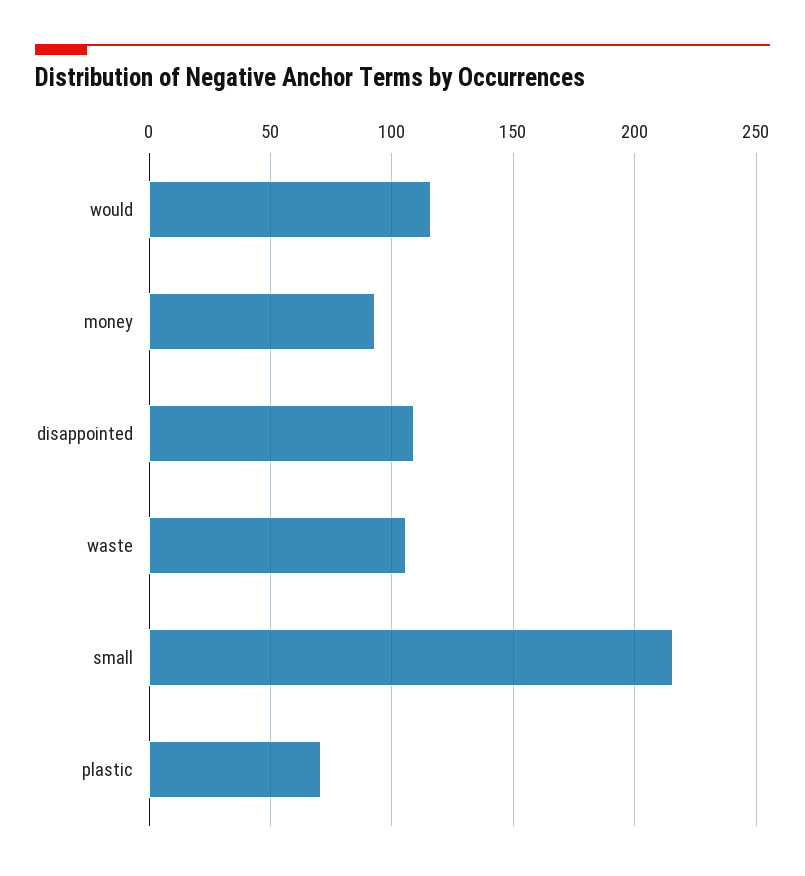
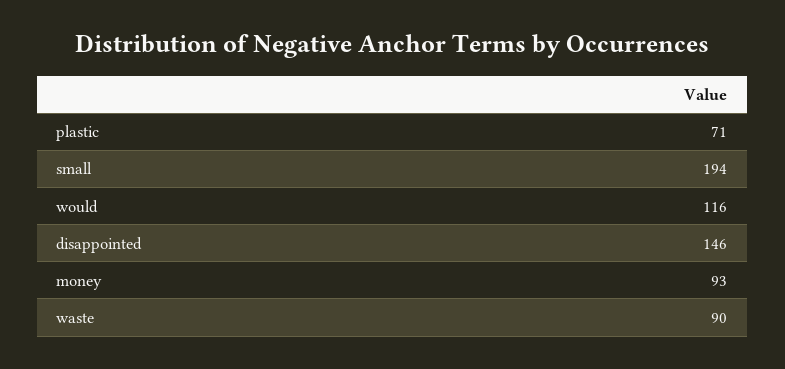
  {
    "would": 116,
    "money": 93,
-   "disappointed": 110,
+   "disappointed": 146,
-   "waste": 105,
+   "waste": 90,
-   "small": 215,
+   "small": 194,
    "plastic": 71
  }

